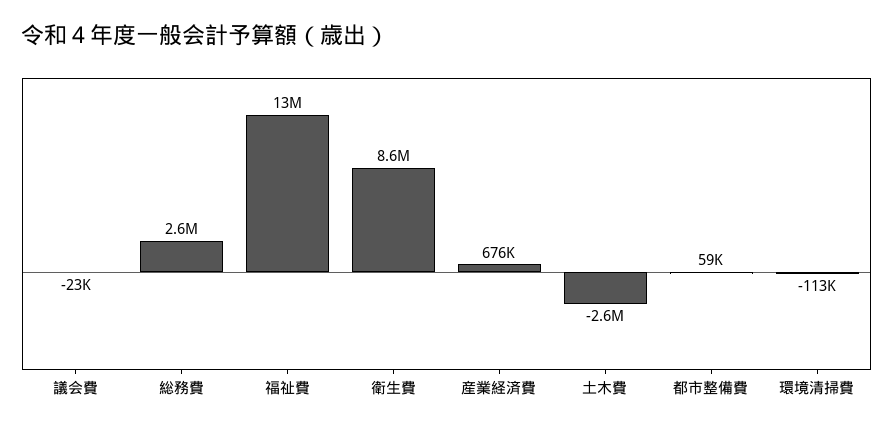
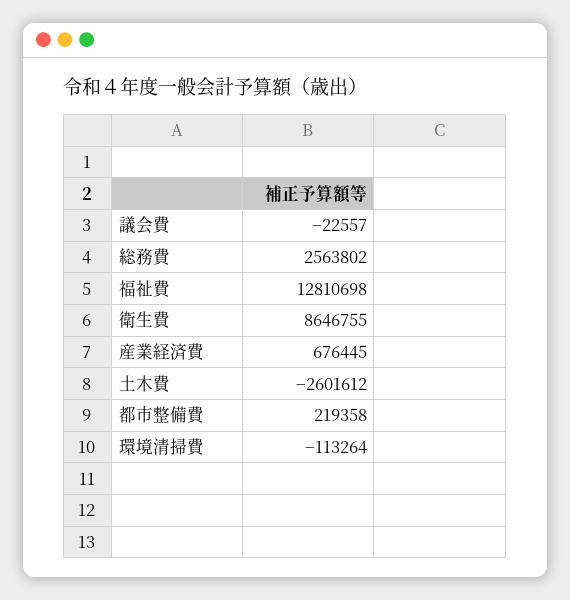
  {
    "議会費": -22557,
    "総務費": 2563802,
    "福祉費": 12810698,
    "衛生費": 8646755,
    "産業経済費": 676445,
    "土木費": -2601612,
-   "都市整備費": 59000,
+   "都市整備費": 219358,
    "環境清掃費": -113264
  }

